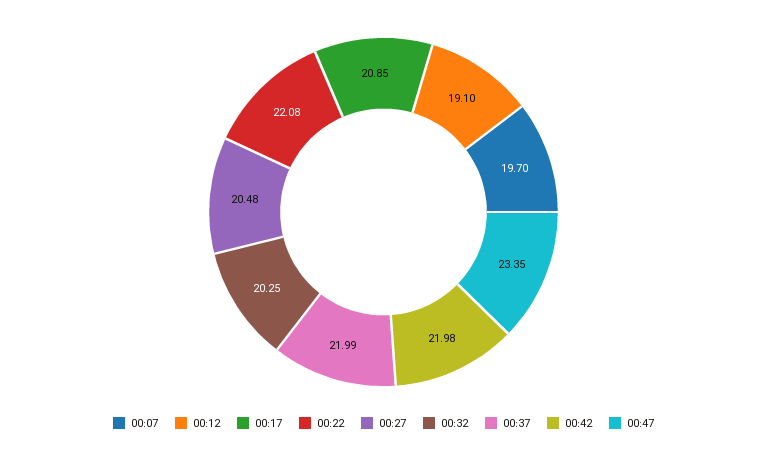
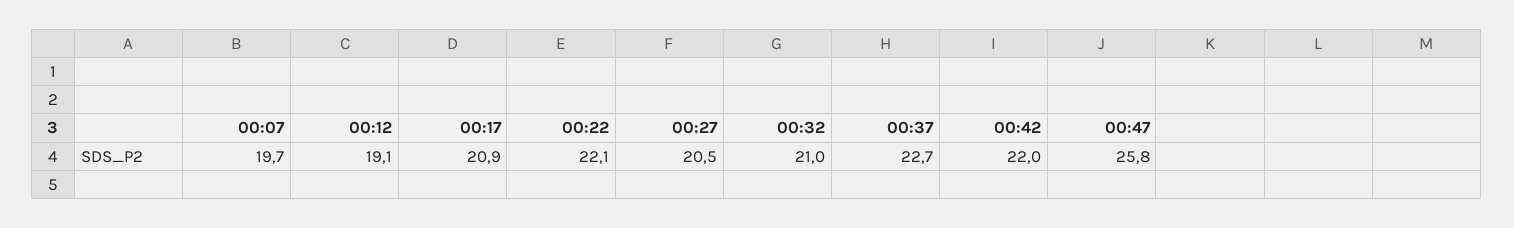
  {
    "00:07": 19.7,
    "00:12": 19.1,
    "00:17": 20.85,
    "00:22": 22.08,
    "00:27": 20.48,
-   "00:32": 20.25,
+   "00:32": 21,
-   "00:37": 21.99,
+   "00:37": 22.7,
    "00:42": 21.98,
-   "00:47": 23.35
+   "00:47": 25.8
  }

